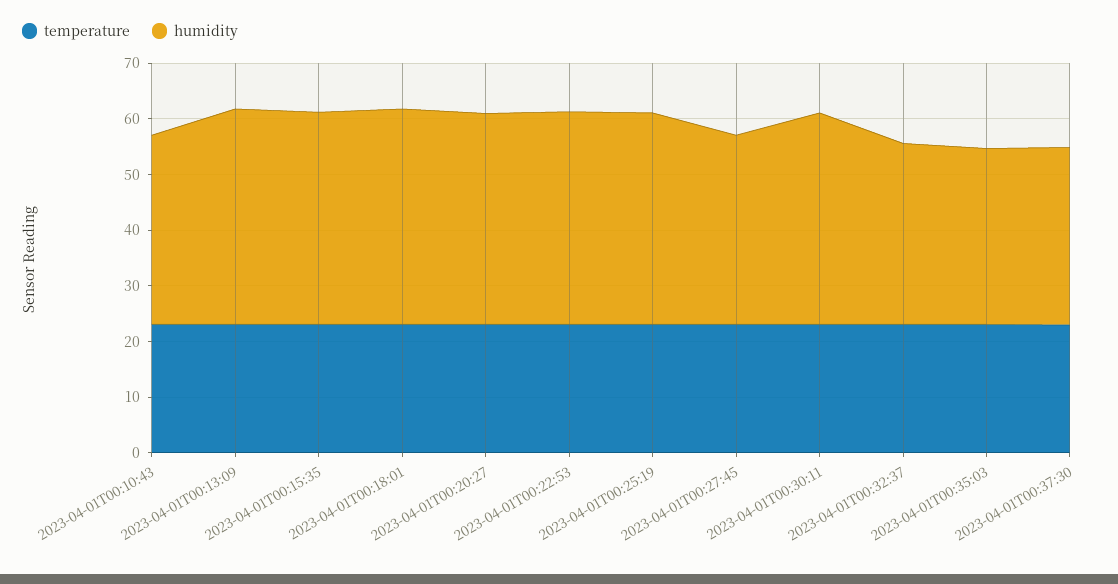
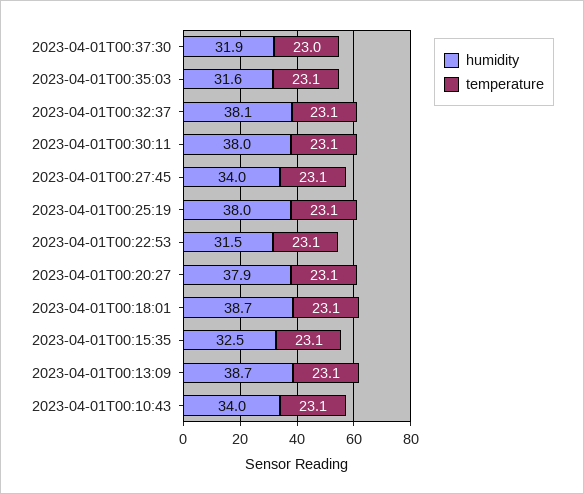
  {
    "temperature": {
      "2023-04-01T00:10:43": 23.1,
      "2023-04-01T00:13:09": 23.1,
      "2023-04-01T00:15:35": 23.1,
      "2023-04-01T00:18:01": 23.1,
      "2023-04-01T00:20:27": 23.1,
      "2023-04-01T00:22:53": 23.1,
      "2023-04-01T00:25:19": 23.1,
      "2023-04-01T00:27:45": 23.1,
      "2023-04-01T00:30:11": 23.1,
      "2023-04-01T00:32:37": 23.1,
      "2023-04-01T00:35:03": 23.1,
      "2023-04-01T00:37:30": 23
    },
    "humidity": {
      "2023-04-01T00:10:43": 34,
      "2023-04-01T00:13:09": 38.7,
-     "2023-04-01T00:15:35": 38,
+     "2023-04-01T00:15:35": 32.5,
      "2023-04-01T00:18:01": 38.7,
      "2023-04-01T00:20:27": 37.9,
-     "2023-04-01T00:22:53": 38,
+     "2023-04-01T00:22:53": 31.5,
      "2023-04-01T00:25:19": 38,
      "2023-04-01T00:27:45": 34,
      "2023-04-01T00:30:11": 38,
-     "2023-04-01T00:32:37": 32,
+     "2023-04-01T00:32:37": 38.1,
      "2023-04-01T00:35:03": 31.6,
      "2023-04-01T00:37:30": 31.9
    }
  }

